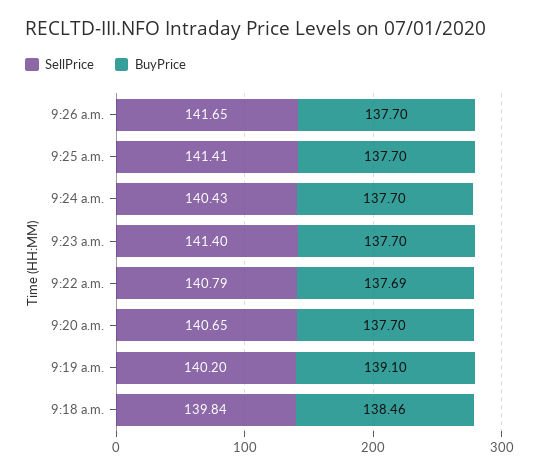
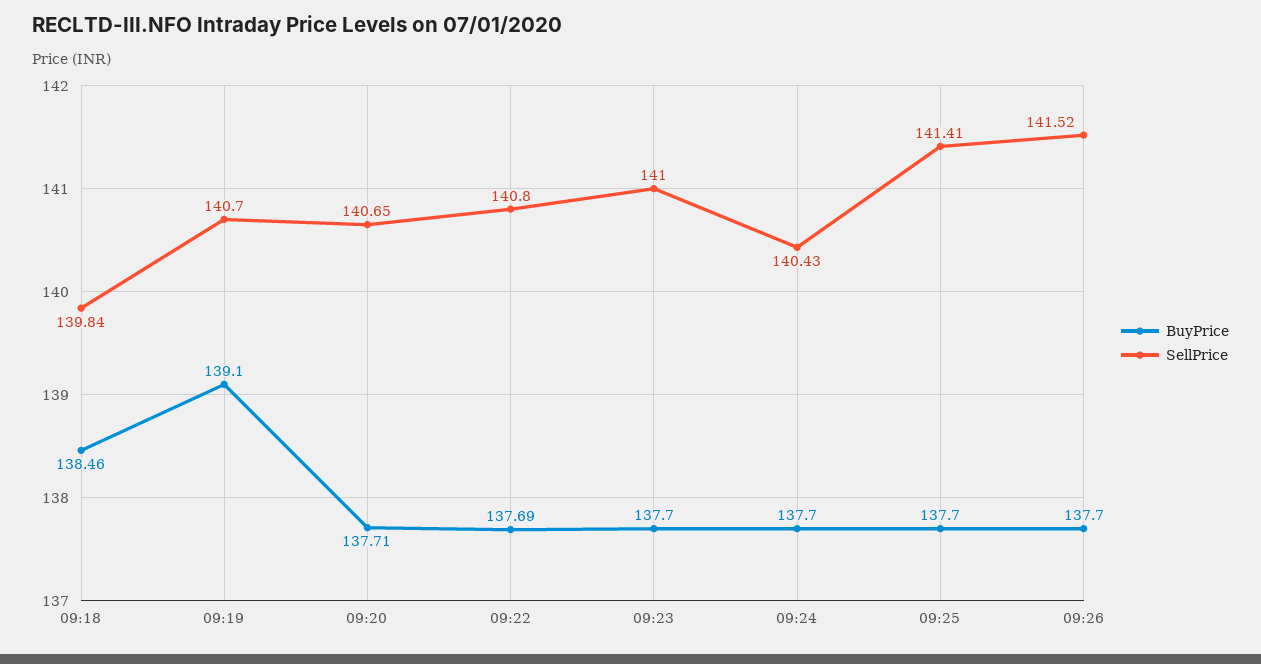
  {
    "SellPrice": {
-     "9:26 a.m.": 141.65,
+     "9:26 a.m.": 141.52,
      "9:25 a.m.": 141.41,
      "9:24 a.m.": 140.43,
-     "9:23 a.m.": 141.4,
+     "9:23 a.m.": 141,
-     "9:22 a.m.": 140.79,
+     "9:22 a.m.": 140.8,
      "9:20 a.m.": 140.65,
-     "9:19 a.m.": 140.2,
+     "9:19 a.m.": 140.7,
      "9:18 a.m.": 139.84
    },
    "BuyPrice": {
      "9:26 a.m.": 137.7,
      "9:25 a.m.": 137.7,
      "9:24 a.m.": 137.7,
      "9:23 a.m.": 137.7,
      "9:22 a.m.": 137.69,
-     "9:20 a.m.": 137.7,
+     "9:20 a.m.": 137.71,
      "9:19 a.m.": 139.1,
      "9:18 a.m.": 138.46
    }
  }

